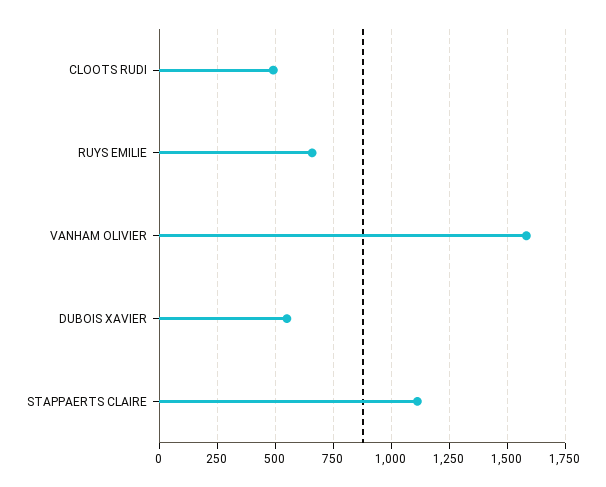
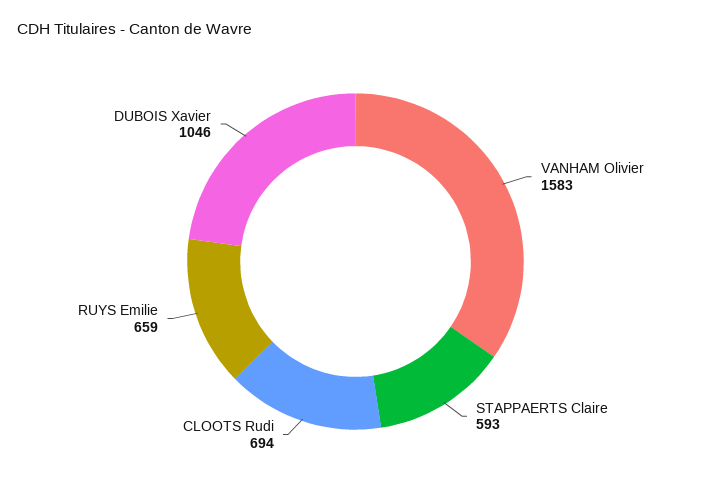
  {
-   "CLOOTS RUDI": 500,
+   "CLOOTS RUDI": 694,
    "RUYS EMILIE": 659,
    "VANHAM OLIVIER": 1583,
-   "DUBOIS XAVIER": 550,
+   "DUBOIS XAVIER": 1046,
-   "STAPPAERTS CLAIRE": 1100
+   "STAPPAERTS CLAIRE": 593
  }

